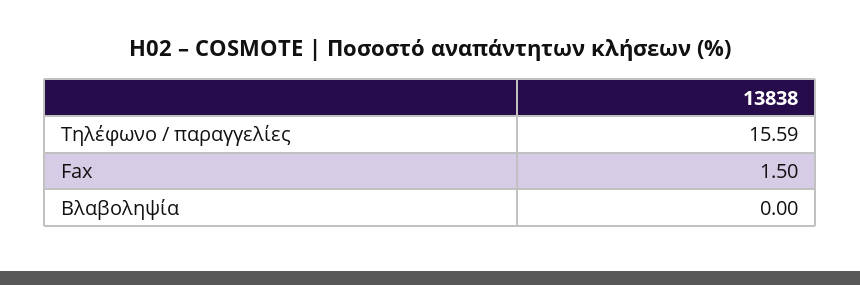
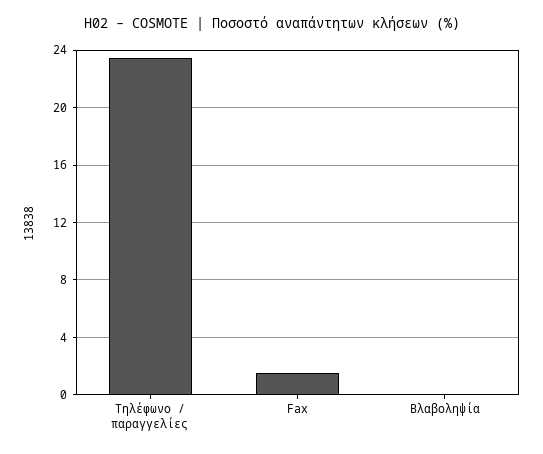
  {
-   "Τηλέφωνο / παραγγελίες": 15.59,
+   "Τηλέφωνο / παραγγελίες": 23.5,
    "Fax": 1.5,
    "Βλαβοληψία": 0
  }

